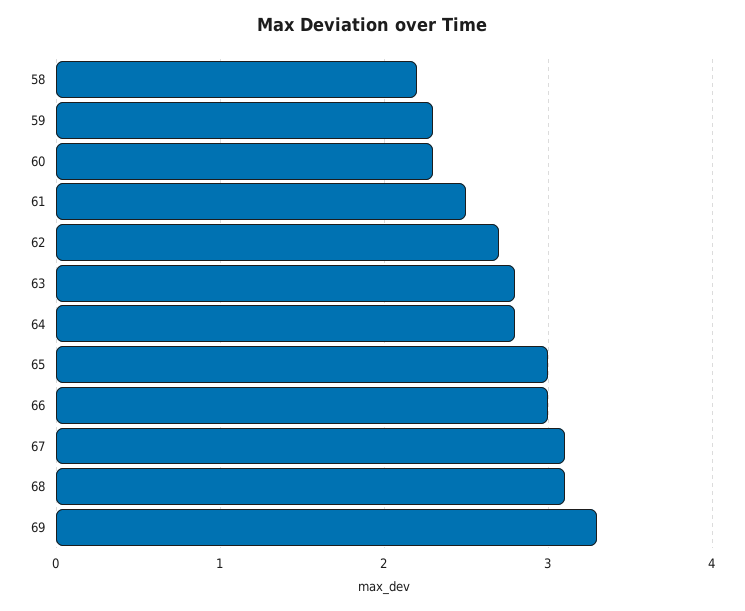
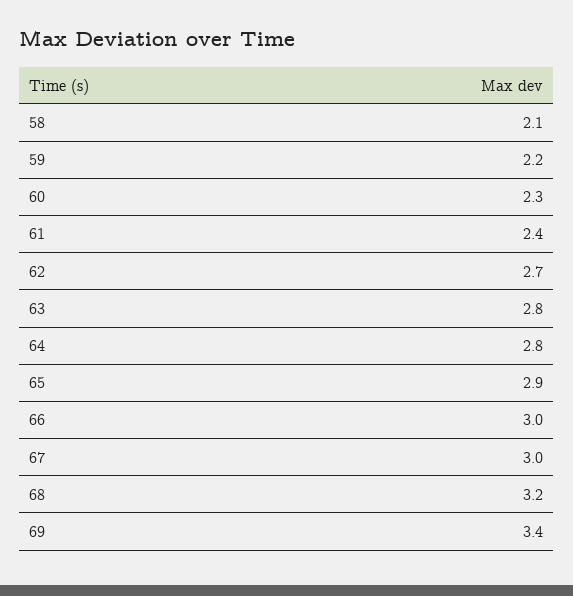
  {
-   "58": 2.2,
+   "58": 2.1,
-   "59": 2.3,
+   "59": 2.2,
    "60": 2.3,
-   "61": 2.5,
+   "61": 2.4,
    "62": 2.7,
    "63": 2.8,
    "64": 2.8,
-   "65": 3,
+   "65": 2.9,
    "66": 3,
-   "67": 3.1,
+   "67": 3,
-   "68": 3.1,
+   "68": 3.2,
-   "69": 3.3
+   "69": 3.4
  }

